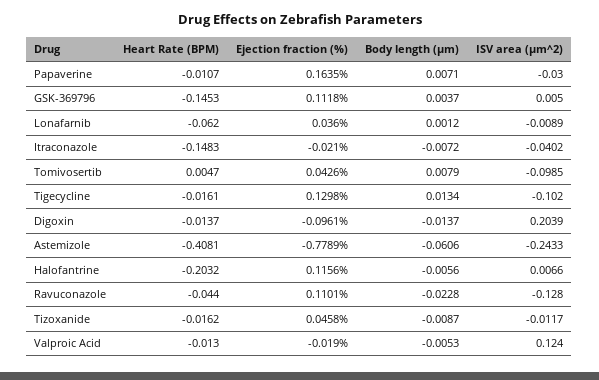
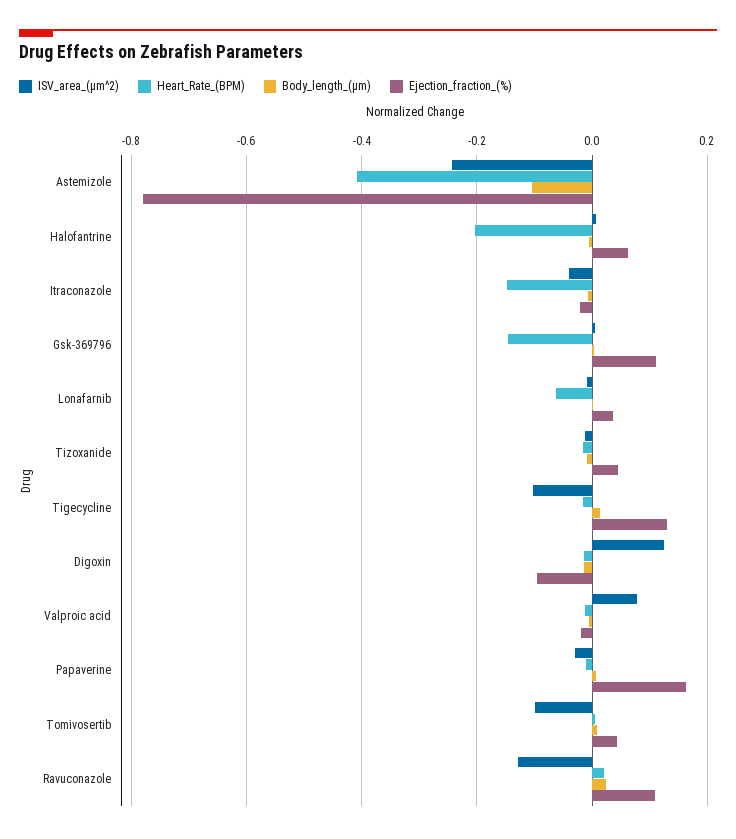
  {
    "Heart Rate (BPM)": {
      "Papaverine": -0.0107,
      "GSK-369796": -0.1453,
      "Lonafarnib": -0.062,
      "Itraconazole": -0.1483,
      "Tomivosertib": 0.0047,
      "Tigecycline": -0.0161,
      "Digoxin": -0.0137,
      "Astemizole": -0.4081,
      "Halofantrine": -0.2032,
-     "Ravuconazole": -0.044,
+     "Ravuconazole": 0.02,
      "Tizoxanide": -0.0162,
      "Valproic Acid": -0.013
    },
    "Ejection fraction (%)": {
      "Papaverine": 0.1635,
      "GSK-369796": 0.1118,
      "Lonafarnib": 0.036,
      "Itraconazole": -0.021,
      "Tomivosertib": 0.0426,
      "Tigecycline": 0.1298,
      "Digoxin": -0.0961,
      "Astemizole": -0.7789,
-     "Halofantrine": 0.1156,
+     "Halofantrine": 0.06,
      "Ravuconazole": 0.1101,
      "Tizoxanide": 0.0458,
      "Valproic Acid": -0.019
    },
    "Body length (µm)": {
      "Papaverine": 0.0071,
      "GSK-369796": 0.0037,
      "Lonafarnib": 0.0012,
      "Itraconazole": -0.0072,
      "Tomivosertib": 0.0079,
      "Tigecycline": 0.0134,
      "Digoxin": -0.0137,
-     "Astemizole": -0.0606,
+     "Astemizole": -0.1,
      "Halofantrine": -0.0056,
-     "Ravuconazole": -0.0228,
+     "Ravuconazole": 0.02,
      "Tizoxanide": -0.0087,
      "Valproic Acid": -0.0053
    },
    "ISV area (µm^2)": {
      "Papaverine": -0.03,
      "GSK-369796": 0.005,
      "Lonafarnib": -0.0089,
      "Itraconazole": -0.0402,
      "Tomivosertib": -0.0985,
      "Tigecycline": -0.102,
-     "Digoxin": 0.2039,
+     "Digoxin": 0.12,
      "Astemizole": -0.2433,
      "Halofantrine": 0.0066,
      "Ravuconazole": -0.128,
      "Tizoxanide": -0.0117,
-     "Valproic Acid": 0.124
+     "Valproic Acid": 0.08
    }
  }

